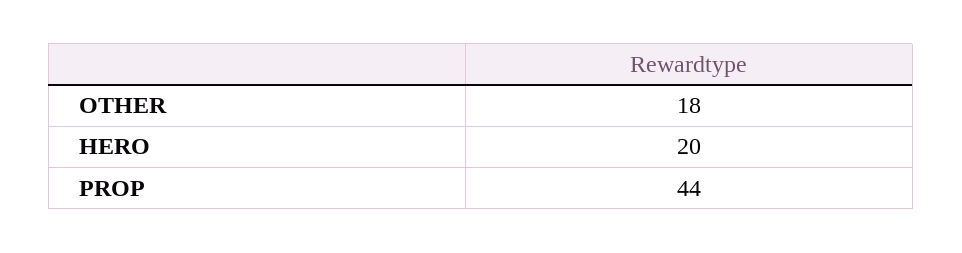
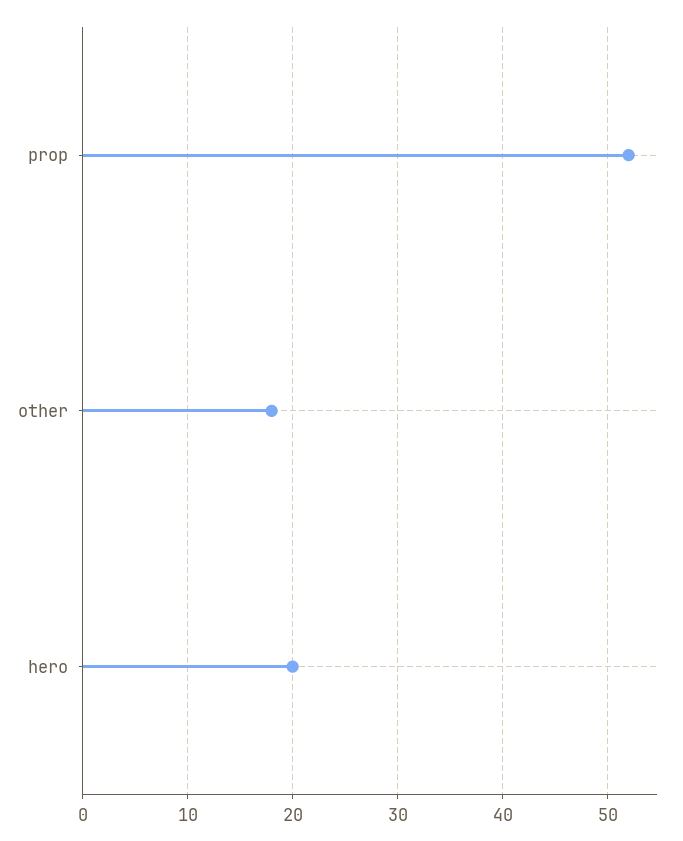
  {
    "OTHER": 18,
    "HERO": 20,
-   "PROP": 44
+   "PROP": 52
  }

